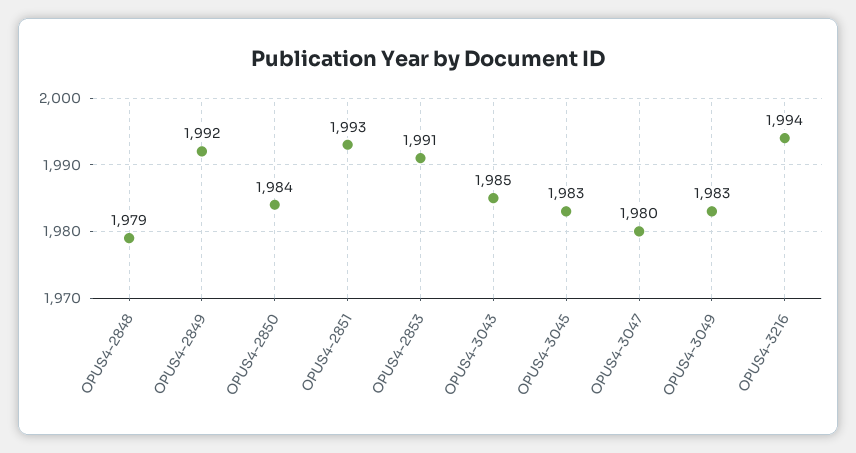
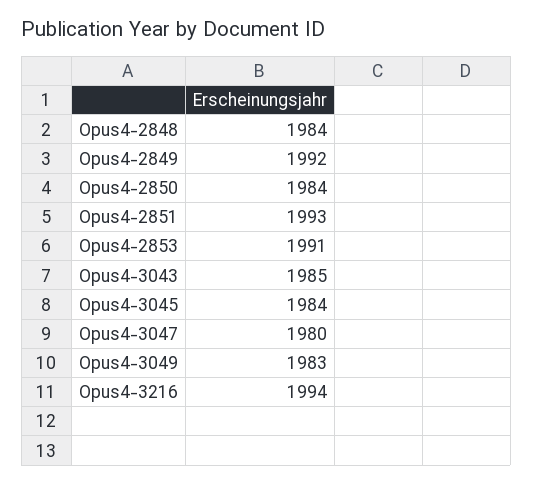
  {
-   "OPUS4-2848": 1979,
+   "OPUS4-2848": 1984,
    "OPUS4-2849": 1992,
    "OPUS4-2850": 1984,
    "OPUS4-2851": 1993,
    "OPUS4-2853": 1991,
    "OPUS4-3043": 1985,
-   "OPUS4-3045": 1983,
+   "OPUS4-3045": 1984,
    "OPUS4-3047": 1980,
    "OPUS4-3049": 1983,
    "OPUS4-3216": 1994
  }

